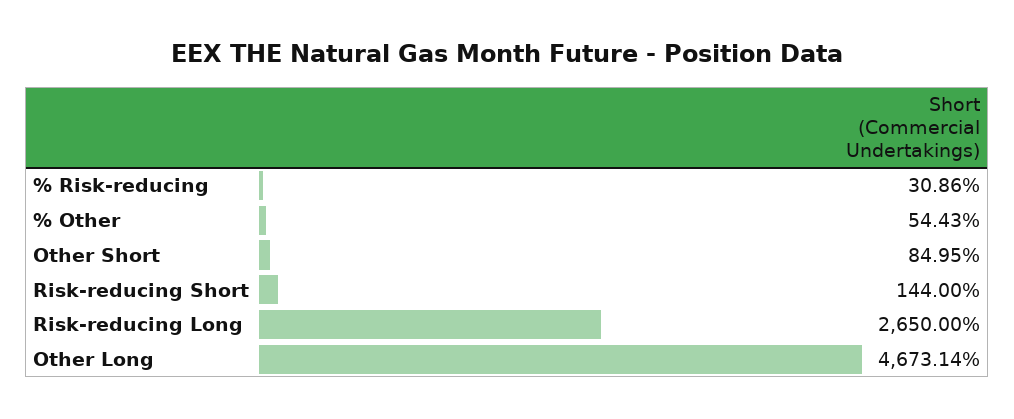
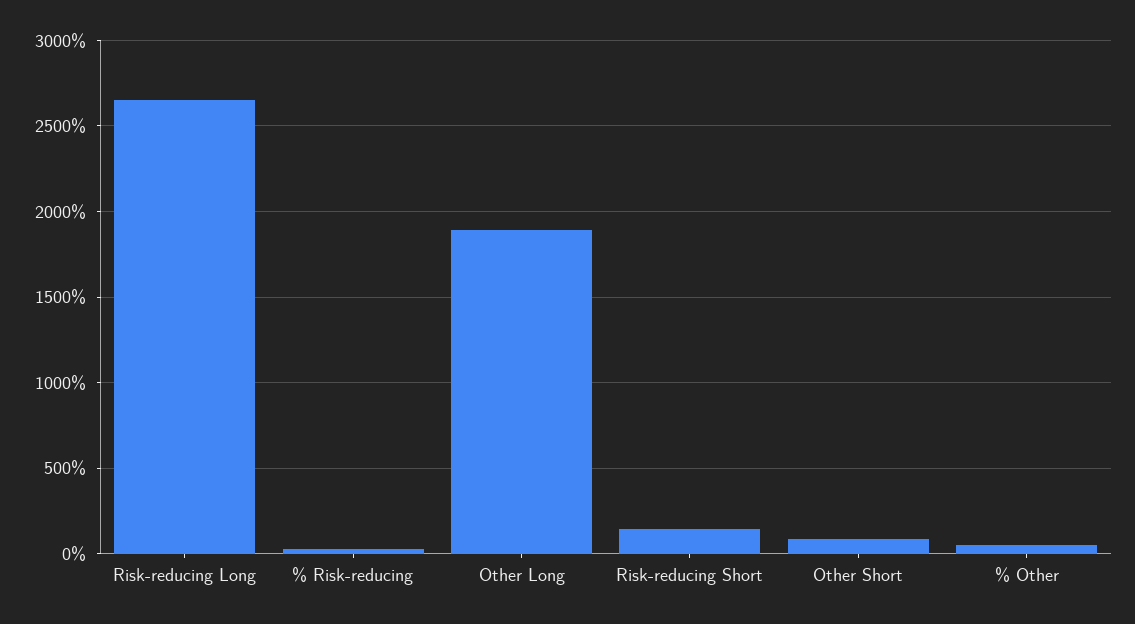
  {
    "% Risk-reducing": 30.86,
    "% Other": 54.43,
    "Other Short": 84.95,
    "Risk-reducing Short": 144,
    "Risk-reducing Long": 2650,
-   "Other Long": 4673.14
+   "Other Long": 1900
  }

